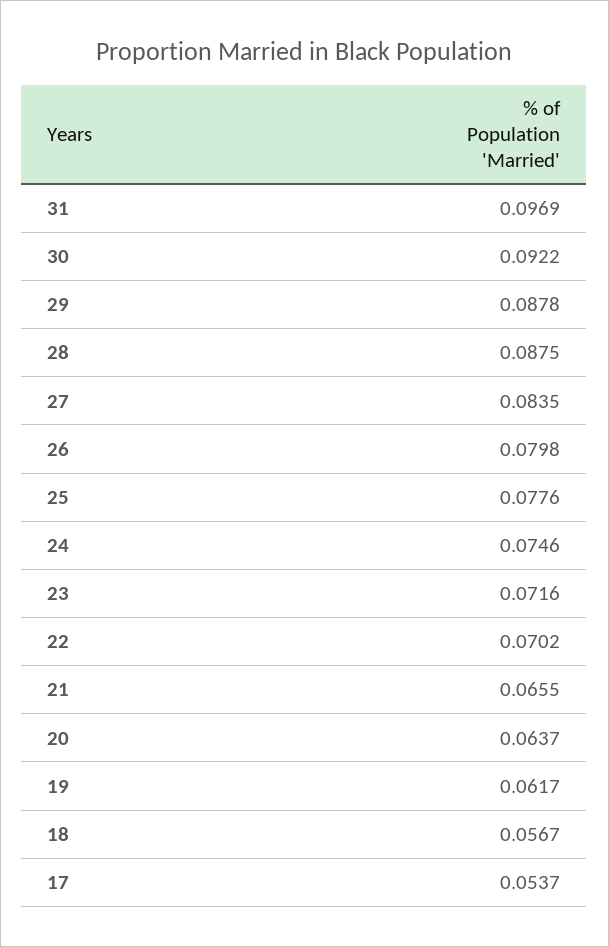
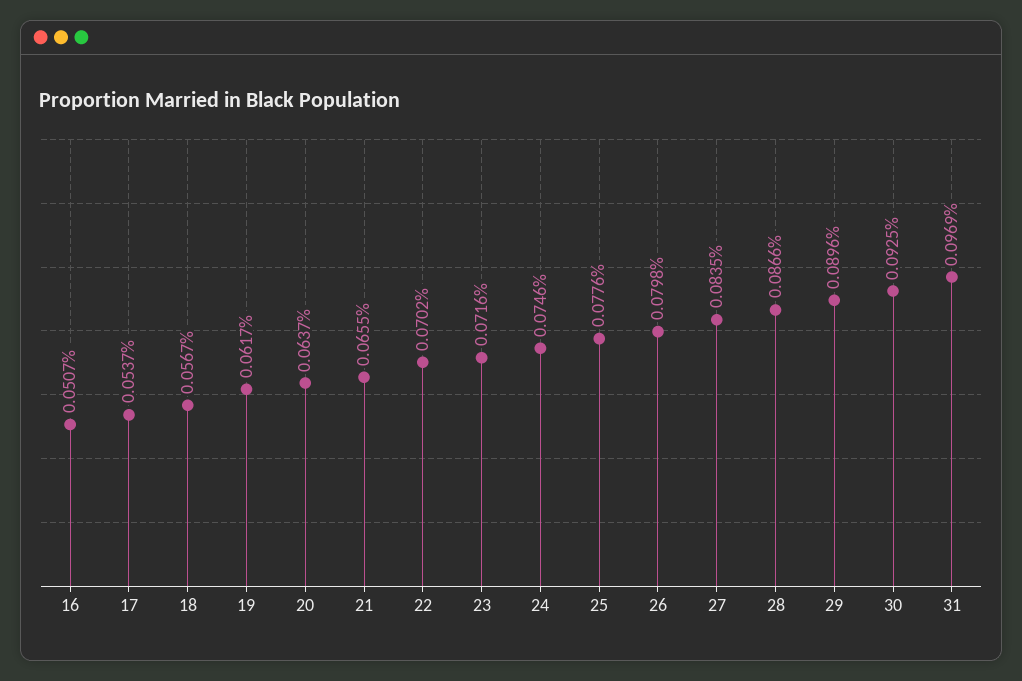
  {
    "31": 0.0969,
-   "30": 0.0922,
+   "30": 0.0925,
-   "29": 0.0878,
+   "29": 0.0896,
-   "28": 0.0875,
+   "28": 0.0866,
    "27": 0.0835,
    "26": 0.0798,
    "25": 0.0776,
    "24": 0.0746,
    "23": 0.0716,
    "22": 0.0702,
    "21": 0.0655,
    "20": 0.0637,
    "19": 0.0617,
    "18": 0.0567,
-   "17": 0.0537
+   "17": 0.0537,
+   "16": 0.0507
  }

